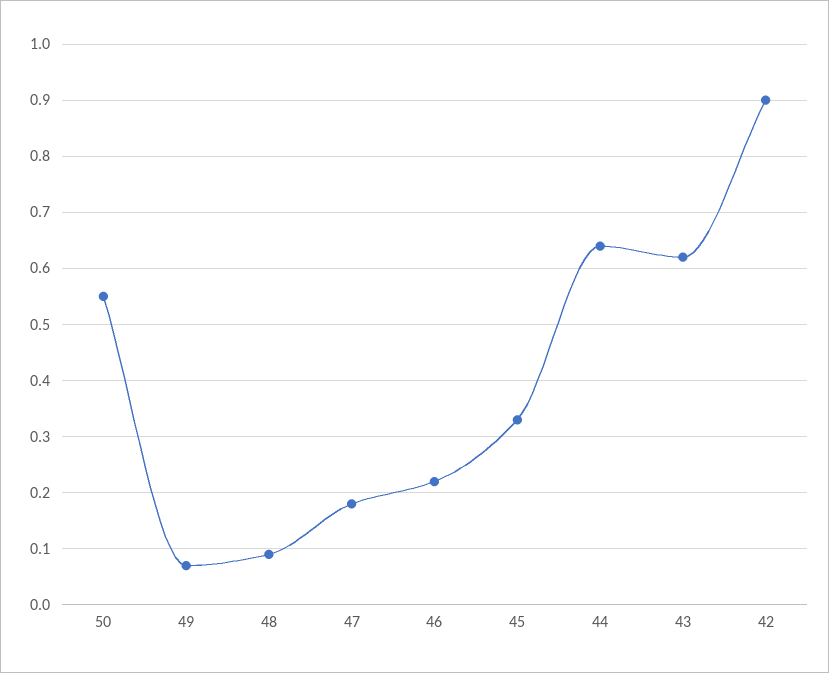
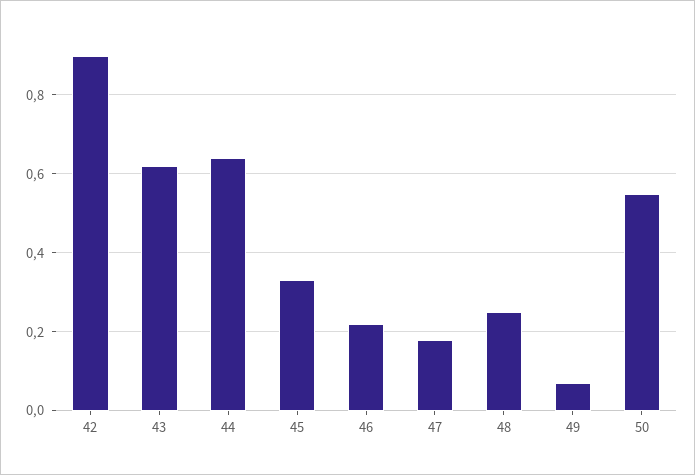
  {
    "50": 0.55,
    "49": 0.05,
-   "48": 0.1,
+   "48": 0.25,
    "47": 0.2,
    "46": 0.2,
    "45": 0.35,
    "44": 0.65,
    "43": 0.6,
    "42": 0.9
  }

